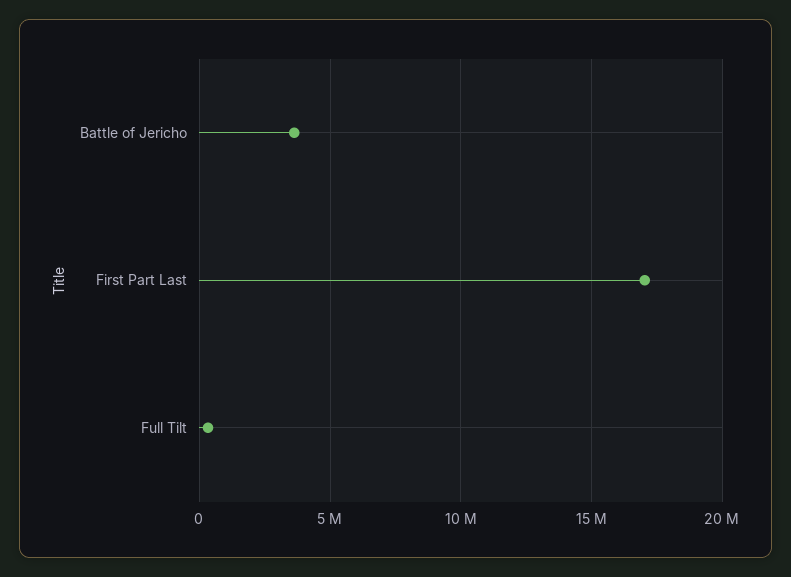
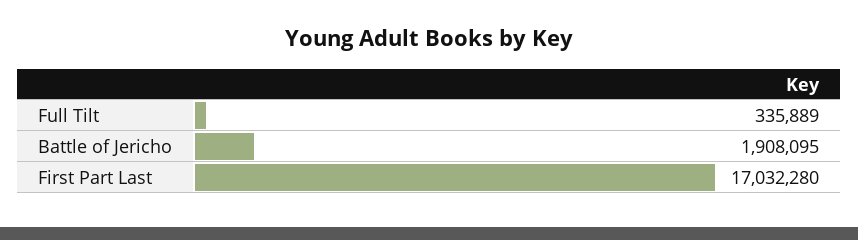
  {
-   "Battle of Jericho": 3500000,
+   "Battle of Jericho": 1908095,
    "First Part Last": 17032280,
    "Full Tilt": 335889
  }

